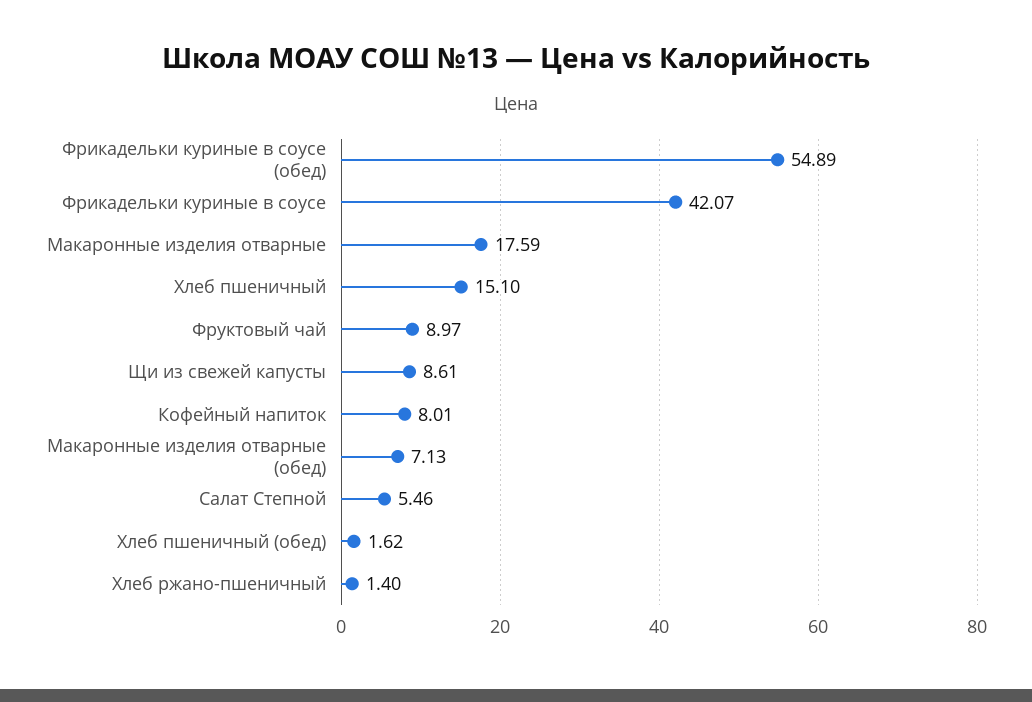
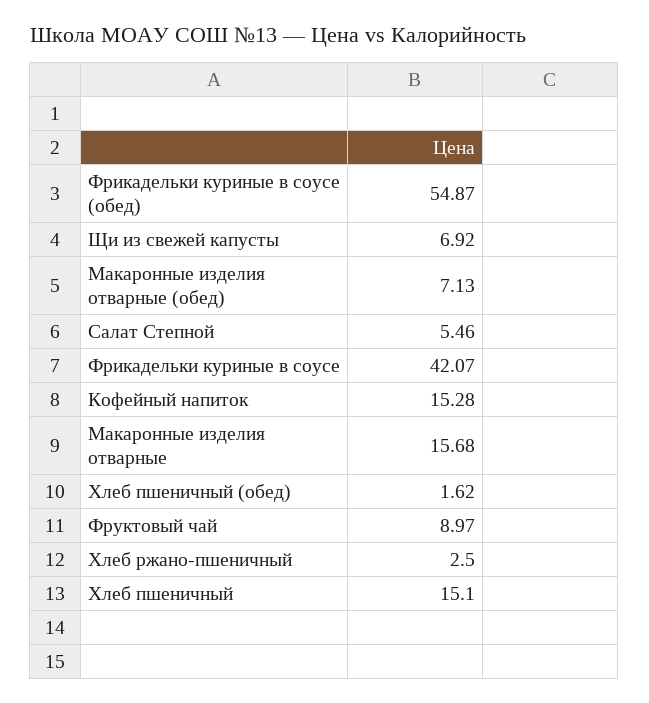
  {
-   "Фрикадельки куриные в соусе (обед)": 54.89,
+   "Фрикадельки куриные в соусе (обед)": 54.87,
    "Фрикадельки куриные в соусе": 42.07,
-   "Макаронные изделия отварные": 17.59,
+   "Макаронные изделия отварные": 15.68,
    "Хлеб пшеничный": 15.1,
    "Фруктовый чай": 8.97,
-   "Щи из свежей капусты": 8.61,
+   "Щи из свежей капусты": 6.92,
-   "Кофейный напиток": 8.01,
+   "Кофейный напиток": 15.28,
    "Макаронные изделия отварные (обед)": 7.13,
    "Салат Степной": 5.46,
    "Хлеб пшеничный (обед)": 1.62,
-   "Хлеб ржано-пшеничный": 1.4
+   "Хлеб ржано-пшеничный": 2.5
  }

